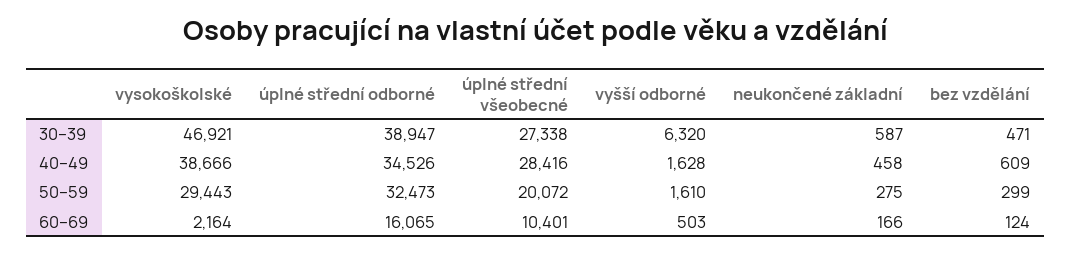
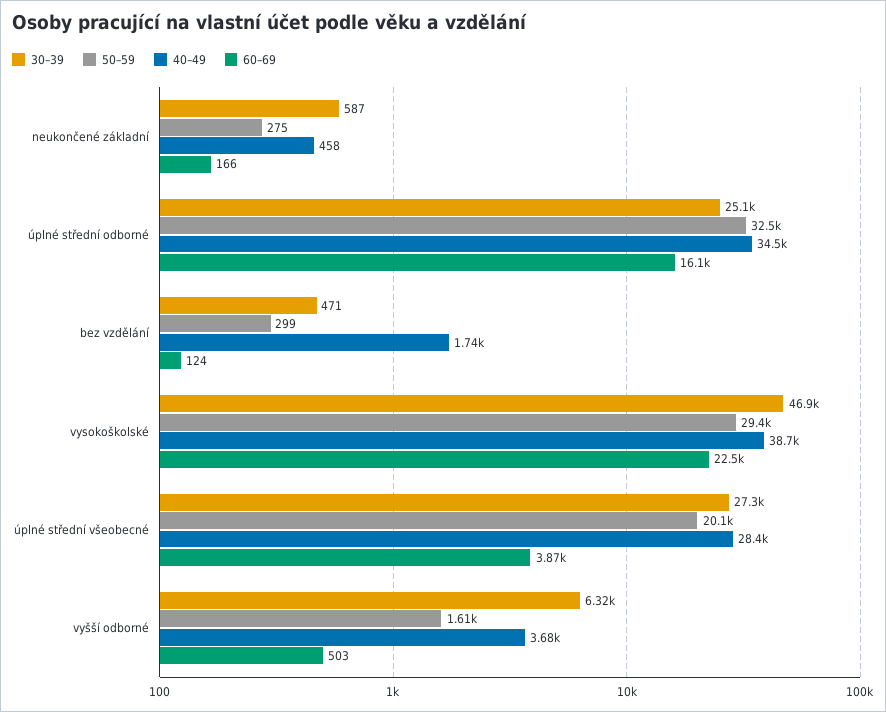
  {
    "30–39": {
      "vysokoškolské": 46921,
-     "úplné střední odborné": 38947,
+     "úplné střední odborné": 25100,
      "úplné střední všeobecné": 27338,
      "vyšší odborné": 6320,
      "neukončené základní": 587,
      "bez vzdělání": 471
    },
    "40–49": {
      "vysokoškolské": 38666,
      "úplné střední odborné": 34526,
      "úplné střední všeobecné": 28416,
-     "vyšší odborné": 1628,
+     "vyšší odborné": 3680,
      "neukončené základní": 458,
-     "bez vzdělání": 609
+     "bez vzdělání": 1740
    },
    "50–59": {
      "vysokoškolské": 29443,
      "úplné střední odborné": 32473,
      "úplné střední všeobecné": 20072,
      "vyšší odborné": 1610,
      "neukončené základní": 275,
      "bez vzdělání": 299
    },
    "60–69": {
-     "vysokoškolské": 2164,
+     "vysokoškolské": 22500,
      "úplné střední odborné": 16065,
-     "úplné střední všeobecné": 10401,
+     "úplné střední všeobecné": 3870,
      "vyšší odborné": 503,
      "neukončené základní": 166,
      "bez vzdělání": 124
    }
  }

